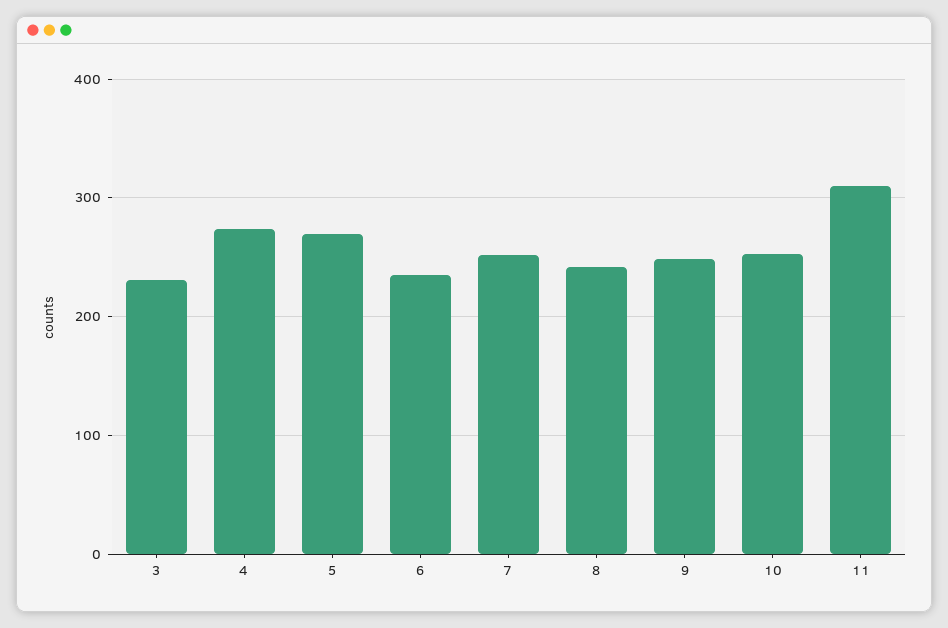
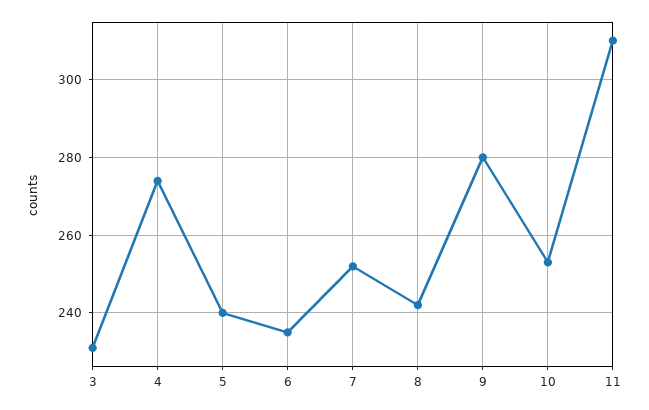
  {
    "3": 230,
    "4": 275,
-   "5": 270,
+   "5": 240,
    "6": 235,
    "7": 250,
    "8": 240,
-   "9": 250,
+   "9": 280,
    "10": 255,
    "11": 310
  }

